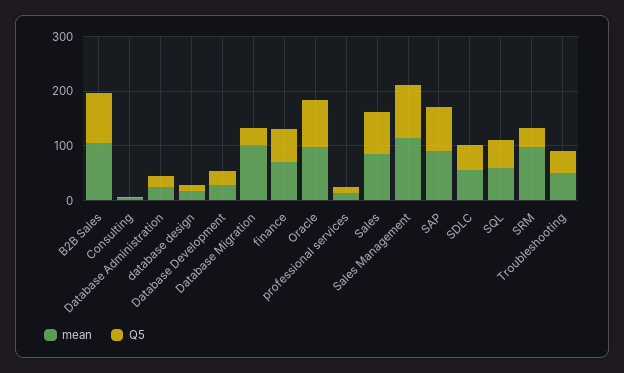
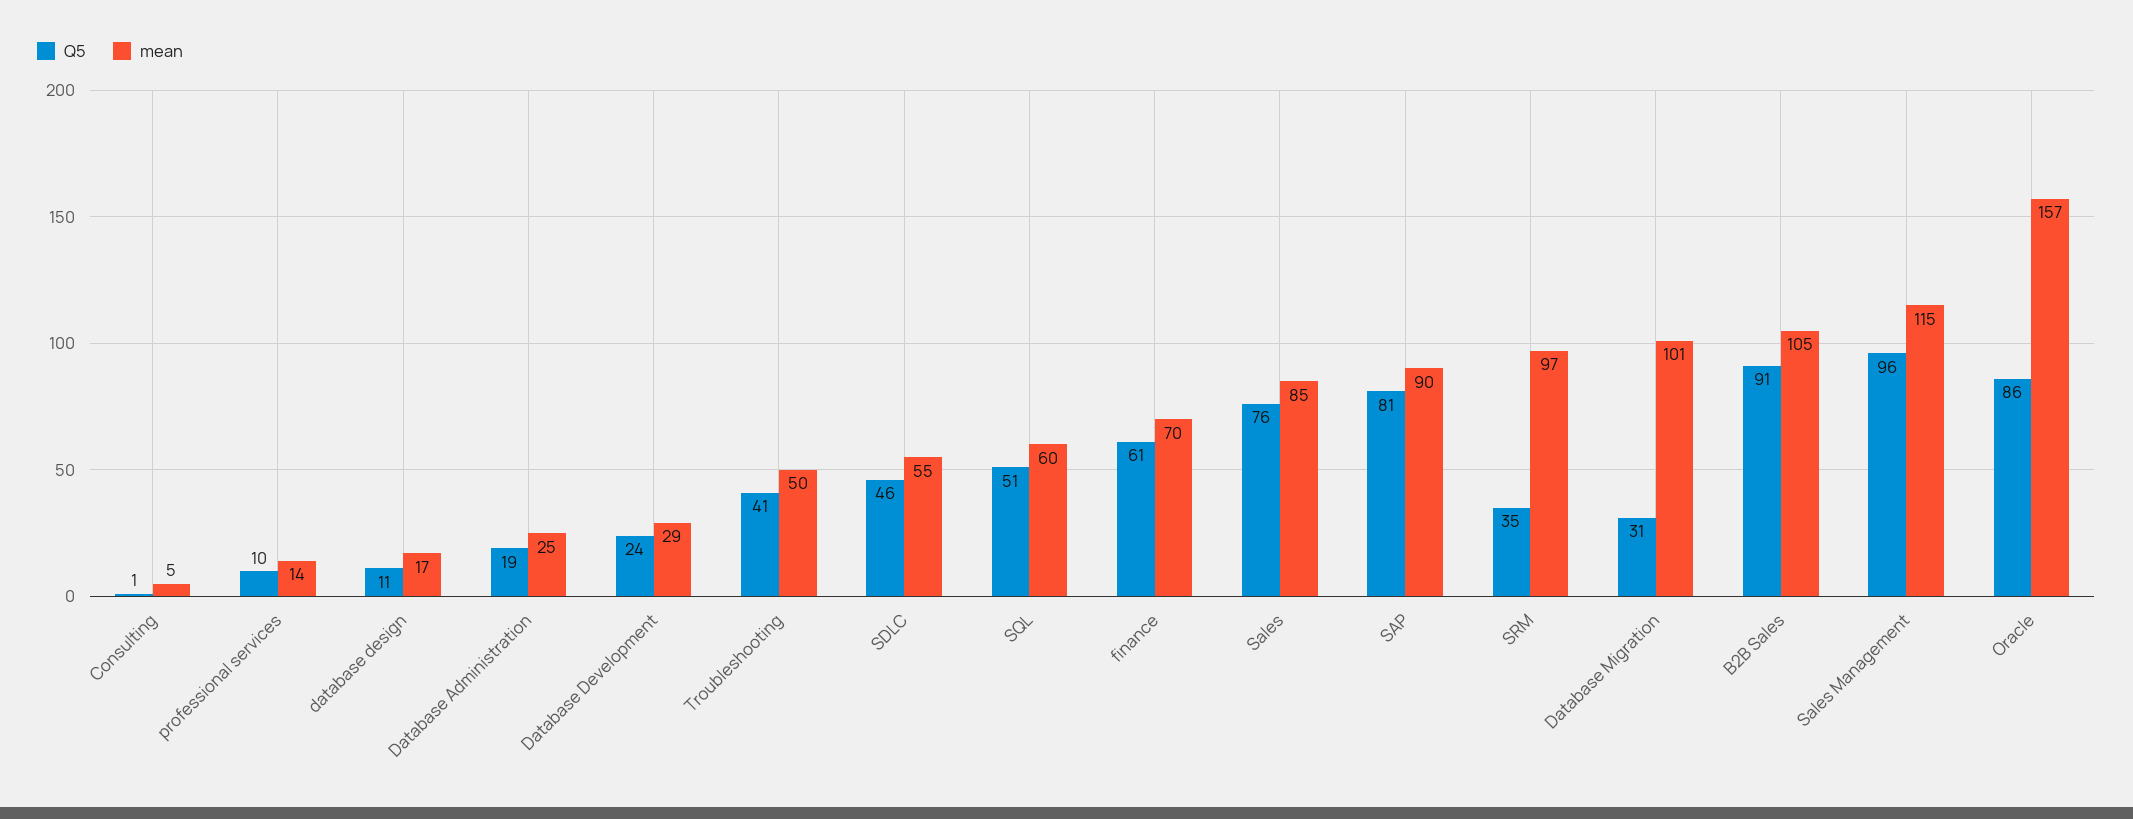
  {
    "mean": {
      "B2B Sales": 105,
      "Consulting": 5,
      "Database Administration": 25,
      "database design": 17,
      "Database Development": 29,
      "Database Migration": 101,
      "finance": 70,
-     "Oracle": 100,
+     "Oracle": 157,
      "professional services": 14,
      "Sales": 85,
      "Sales Management": 115,
      "SAP": 90,
      "SDLC": 55,
      "SQL": 60,
      "SRM": 97,
      "Troubleshooting": 50
    },
    "Q5": {
      "B2B Sales": 91,
      "Consulting": 1,
      "Database Administration": 19,
      "database design": 11,
      "Database Development": 24,
      "Database Migration": 31,
      "finance": 61,
      "Oracle": 86,
      "professional services": 10,
      "Sales": 76,
      "Sales Management": 96,
      "SAP": 81,
      "SDLC": 46,
      "SQL": 51,
      "SRM": 35,
      "Troubleshooting": 41
    }
  }

